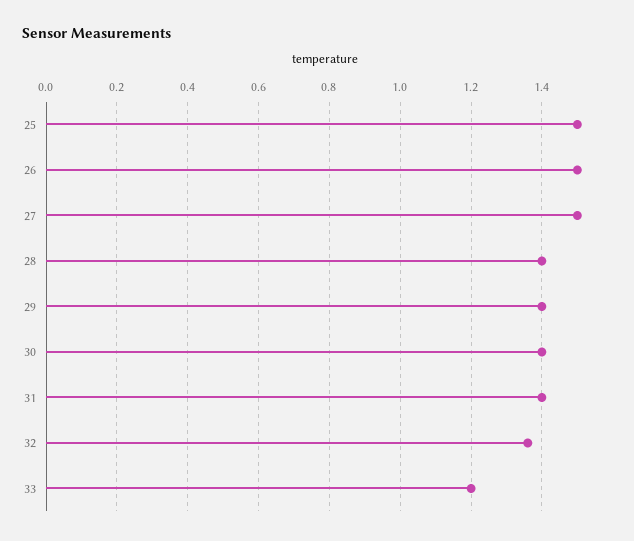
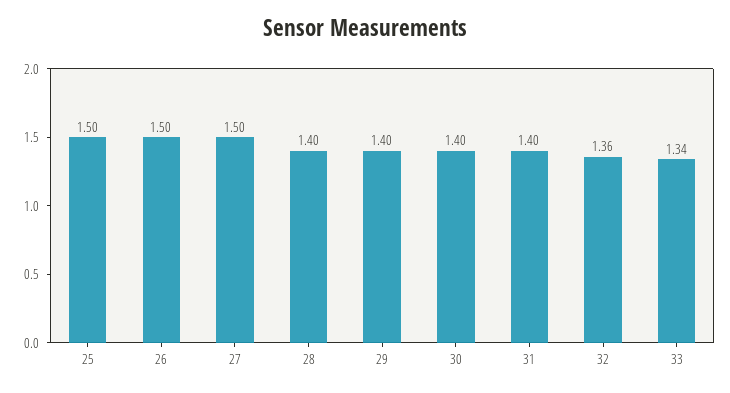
  {
    "25": 1.5,
    "26": 1.5,
    "27": 1.5,
    "28": 1.4,
    "29": 1.4,
    "30": 1.4,
    "31": 1.4,
    "32": 1.36,
-   "33": 1.2
+   "33": 1.34
  }

